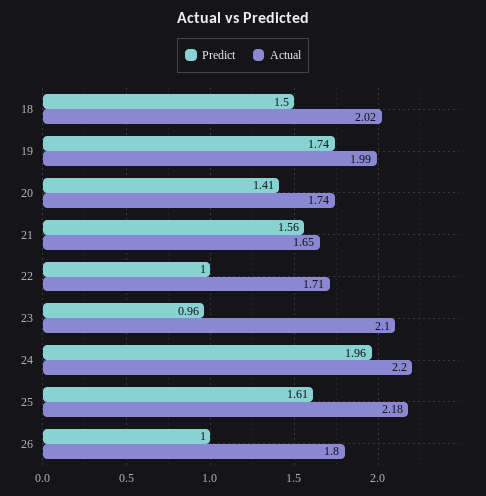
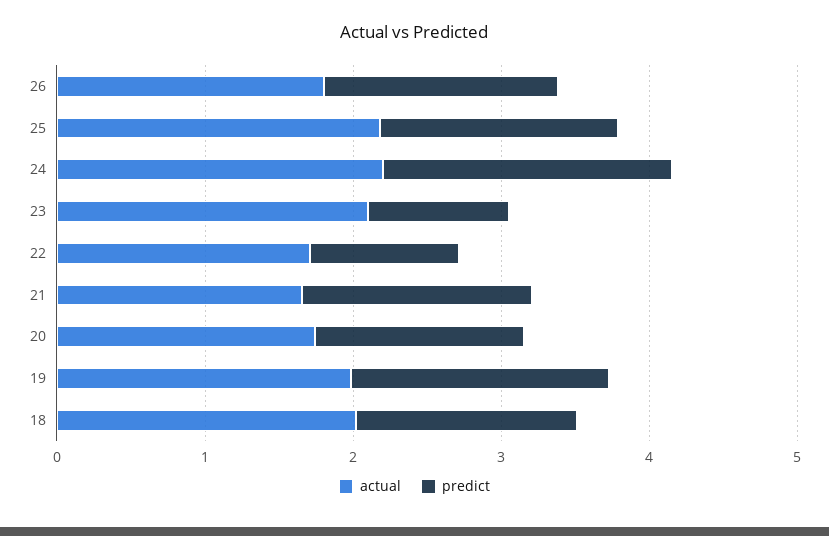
  {
    "Predict": {
      "18": 1.5,
      "19": 1.74,
      "20": 1.41,
      "21": 1.56,
      "22": 1,
      "23": 0.96,
      "24": 1.96,
      "25": 1.61,
-     "26": 1
+     "26": 1.6
    },
    "Actual": {
      "18": 2.02,
      "19": 1.99,
      "20": 1.74,
      "21": 1.65,
      "22": 1.71,
      "23": 2.1,
      "24": 2.2,
      "25": 2.18,
      "26": 1.8
    }
  }

